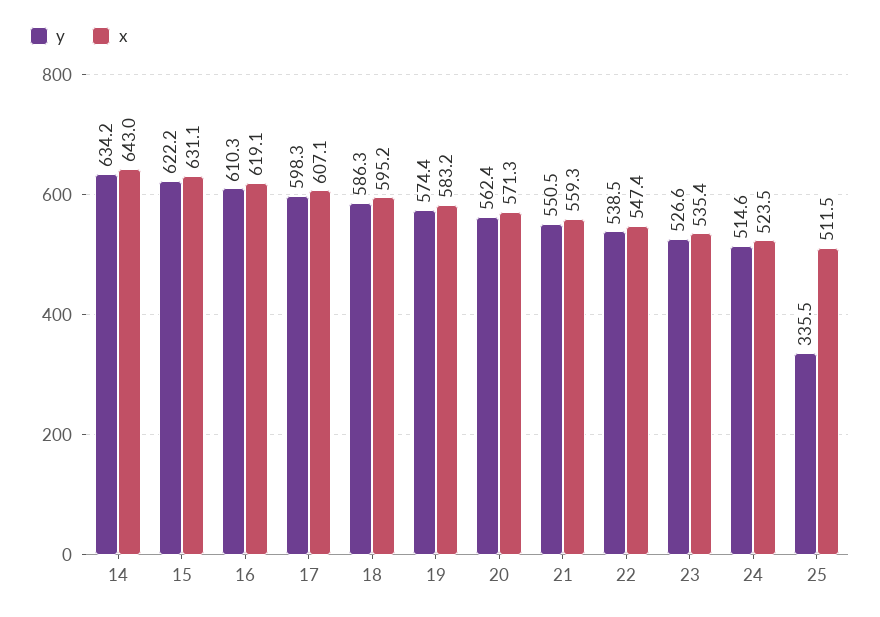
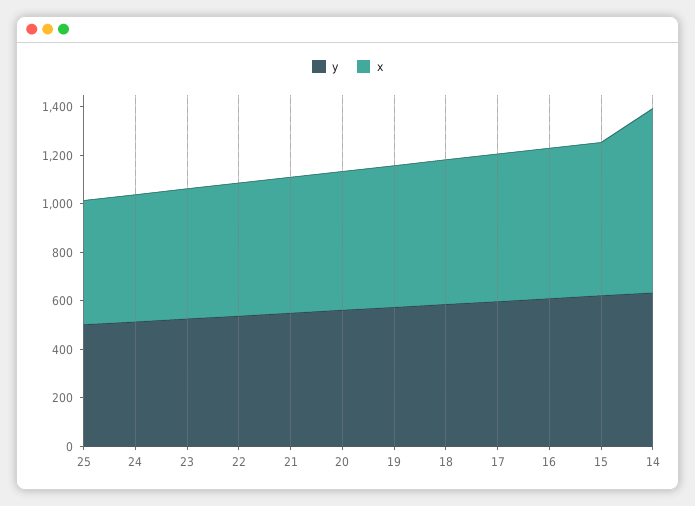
  {
    "y": {
      "14": 634.2,
      "15": 622.2,
      "16": 610.3,
      "17": 598.3,
      "18": 586.3,
      "19": 574.4,
      "20": 562.4,
      "21": 550.5,
      "22": 538.5,
      "23": 526.6,
      "24": 514.6,
-     "25": 335.5
+     "25": 500
    },
    "x": {
-     "14": 643,
+     "14": 750,
      "15": 631.1,
      "16": 619.1,
      "17": 607.1,
      "18": 595.2,
      "19": 583.2,
      "20": 571.3,
      "21": 559.3,
      "22": 547.4,
      "23": 535.4,
      "24": 523.5,
      "25": 511.5
    }
  }

